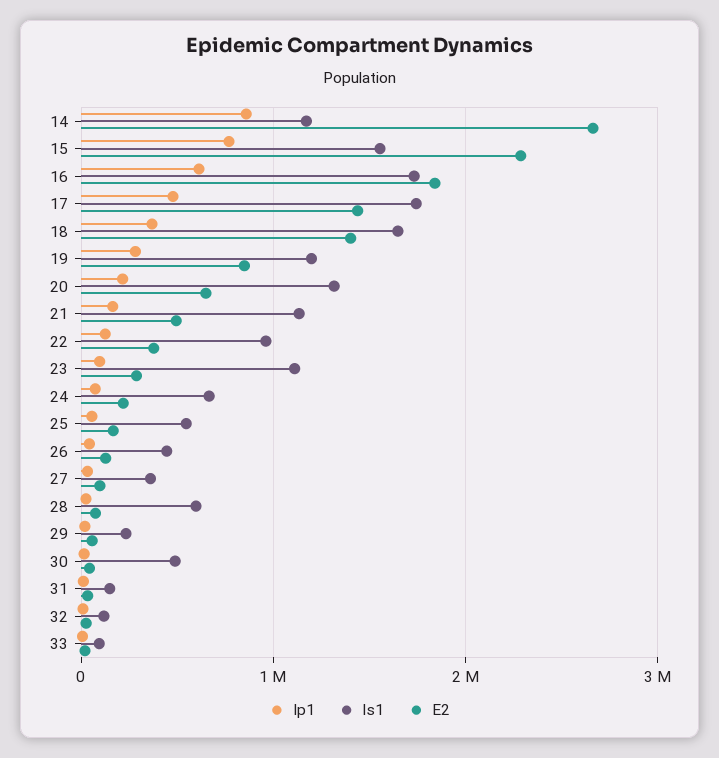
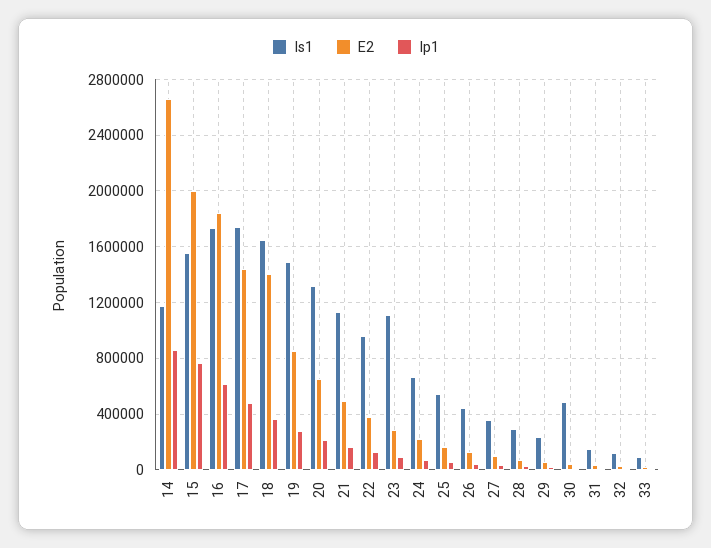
  {
    "Ip1": {
      "14": 850000,
      "15": 750000,
      "16": 600000,
      "17": 500000,
      "18": 350000,
      "19": 300000,
      "20": 200000,
      "21": 150000,
      "22": 100000,
      "23": 100000,
      "24": 50000,
      "25": 50000,
      "26": 50000,
      "27": 50000,
      "28": 0,
      "29": 0,
      "30": 0,
      "31": 0,
      "32": 0,
      "33": 0
    },
    "Is1": {
      "14": 1150000,
      "15": 1550000,
      "16": 1750000,
      "17": 1750000,
      "18": 1650000,
-     "19": 1200000,
+     "19": 1500000,
      "20": 1300000,
      "21": 1150000,
      "22": 950000,
      "23": 1100000,
      "24": 650000,
      "25": 550000,
      "26": 450000,
      "27": 350000,
-     "28": 600000,
+     "28": 300000,
      "29": 250000,
      "30": 500000,
      "31": 150000,
      "32": 100000,
      "33": 100000
    },
    "E2": {
      "14": 2650000,
-     "15": 2300000,
+     "15": 2000000,
      "16": 1850000,
      "17": 1450000,
      "18": 1400000,
      "19": 850000,
      "20": 650000,
      "21": 500000,
      "22": 400000,
      "23": 300000,
      "24": 200000,
      "25": 150000,
      "26": 150000,
      "27": 100000,
      "28": 50000,
      "29": 50000,
      "30": 50000,
      "31": 50000,
      "32": 0,
      "33": 0
    }
  }

